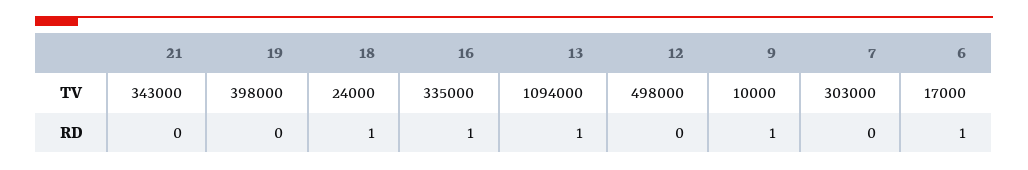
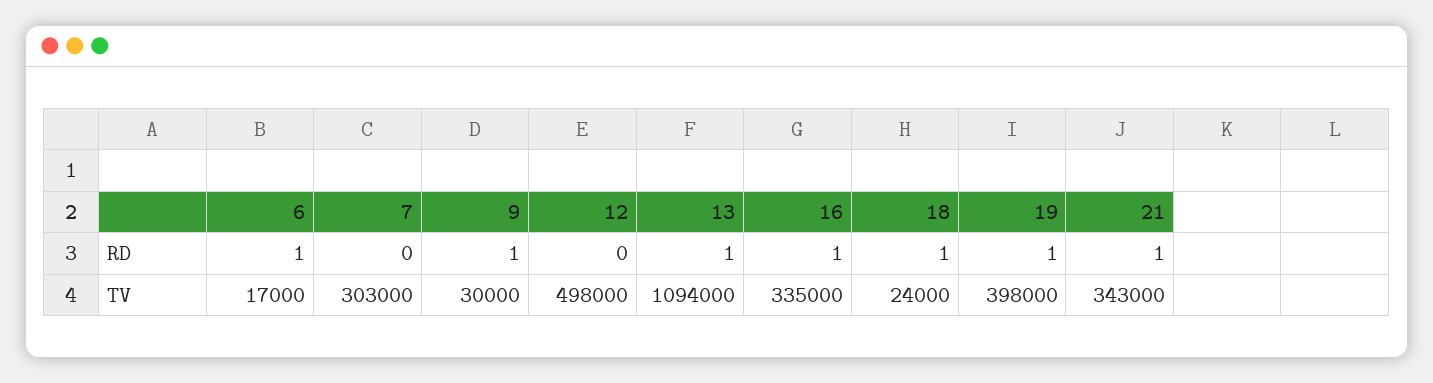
  {
    "21": {
      "TV": 343000,
-     "RD": 0
+     "RD": 1
    },
    "19": {
      "TV": 398000,
-     "RD": 0
+     "RD": 1
    },
    "18": {
      "TV": 24000,
      "RD": 1
    },
    "16": {
      "TV": 335000,
      "RD": 1
    },
    "13": {
      "TV": 1094000,
      "RD": 1
    },
    "12": {
      "TV": 498000,
      "RD": 0
    },
    "9": {
-     "TV": 10000,
+     "TV": 30000,
      "RD": 1
    },
    "7": {
      "TV": 303000,
      "RD": 0
    },
    "6": {
      "TV": 17000,
      "RD": 1
    }
  }

